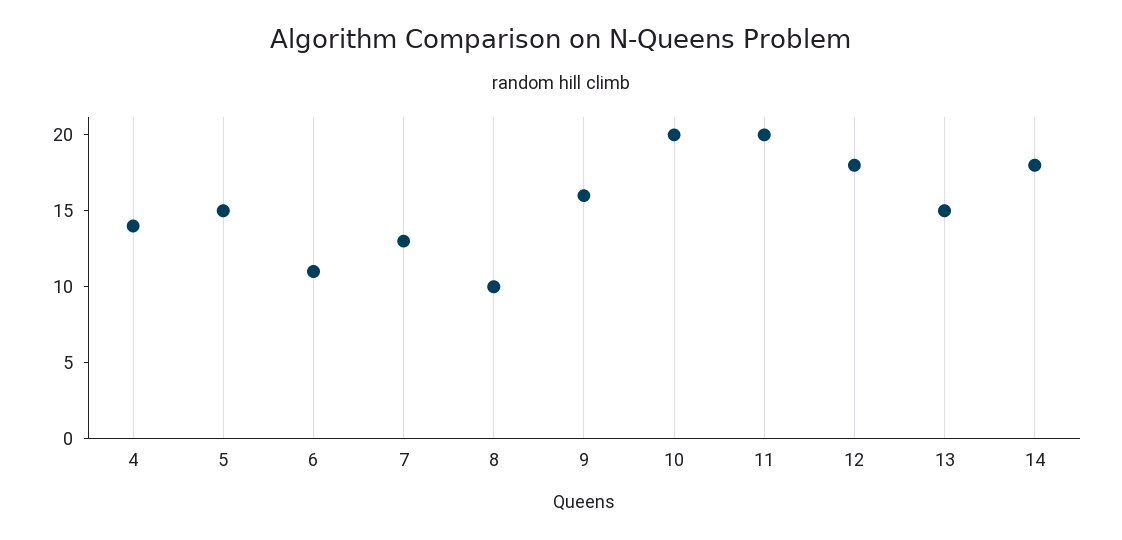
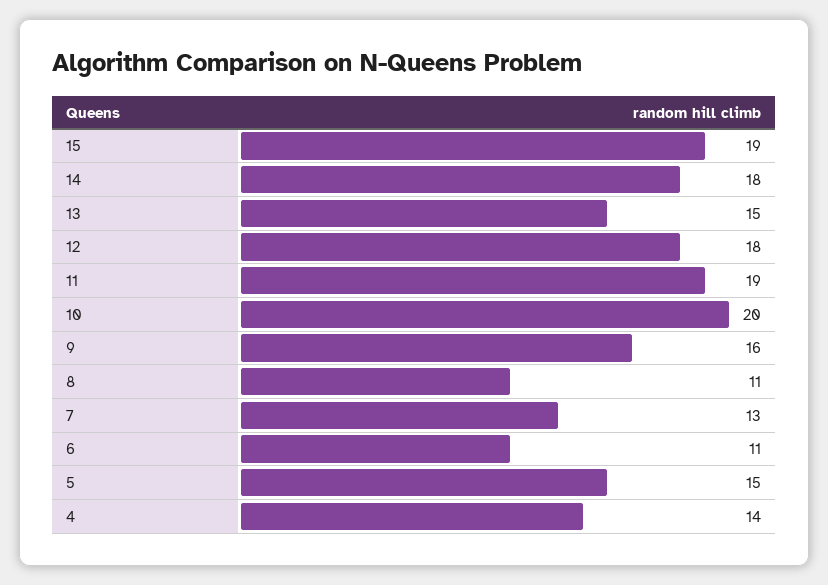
  {
    "4": 14,
    "5": 15,
    "6": 11,
    "7": 13,
-   "8": 10,
+   "8": 11,
    "9": 16,
    "10": 20,
-   "11": 20,
+   "11": 19,
    "12": 18,
    "13": 15,
-   "14": 18
+   "14": 18,
+   "15": 19
  }

